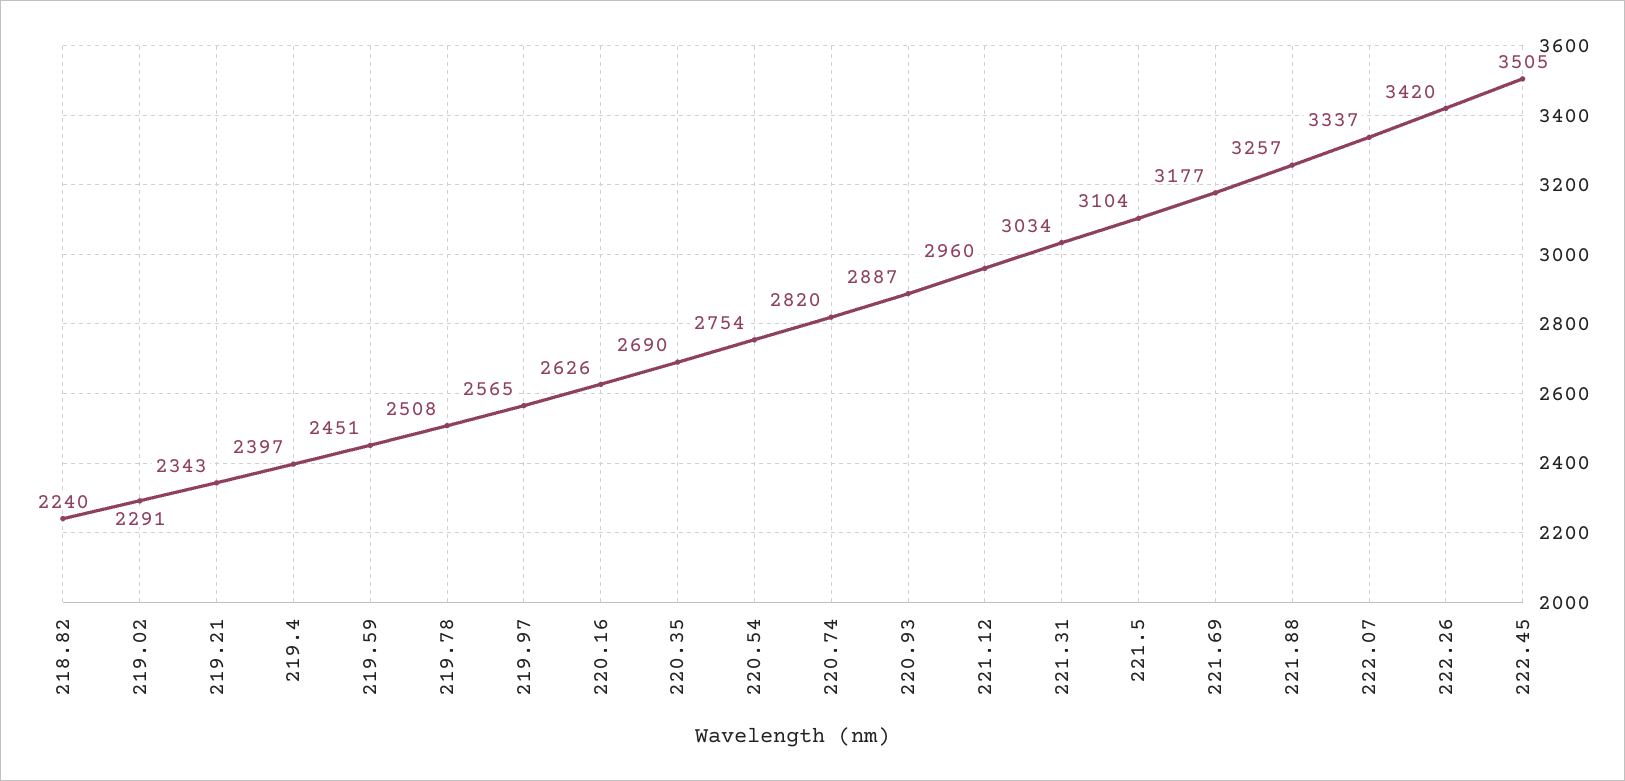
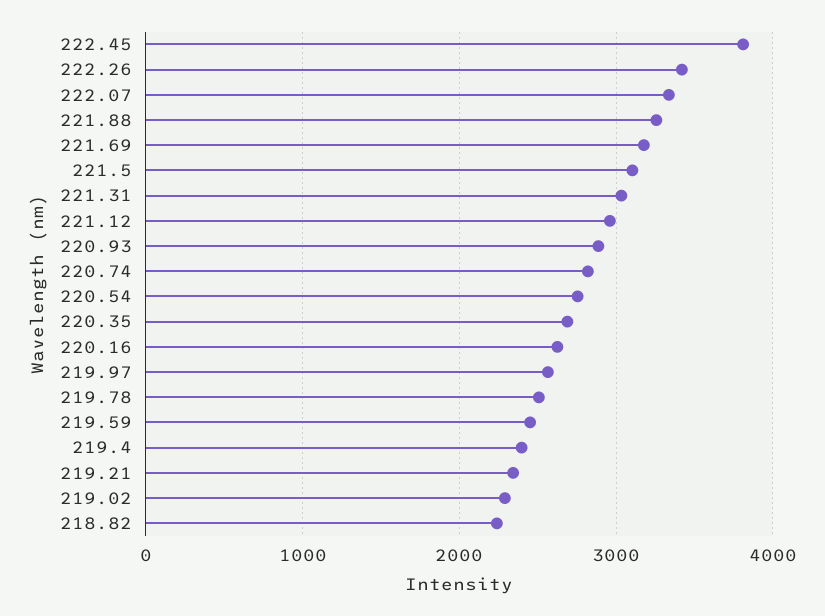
  {
    "218.82": 2240,
    "219.02": 2291,
    "219.21": 2343,
    "219.4": 2397,
    "219.59": 2451,
    "219.78": 2508,
    "219.97": 2565,
    "220.16": 2626,
    "220.35": 2690,
    "220.54": 2754,
    "220.74": 2820,
    "220.93": 2887,
    "221.12": 2960,
    "221.31": 3034,
    "221.5": 3104,
    "221.69": 3177,
    "221.88": 3257,
    "222.07": 3337,
    "222.26": 3420,
-   "222.45": 3505
+   "222.45": 3800
  }

